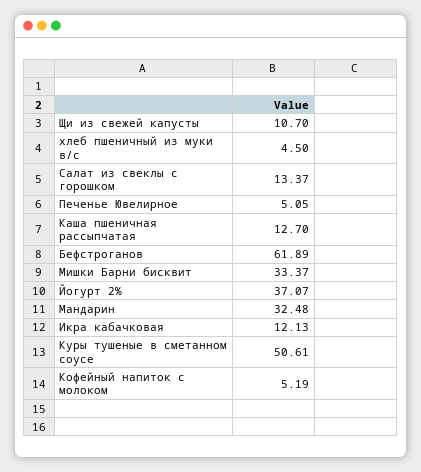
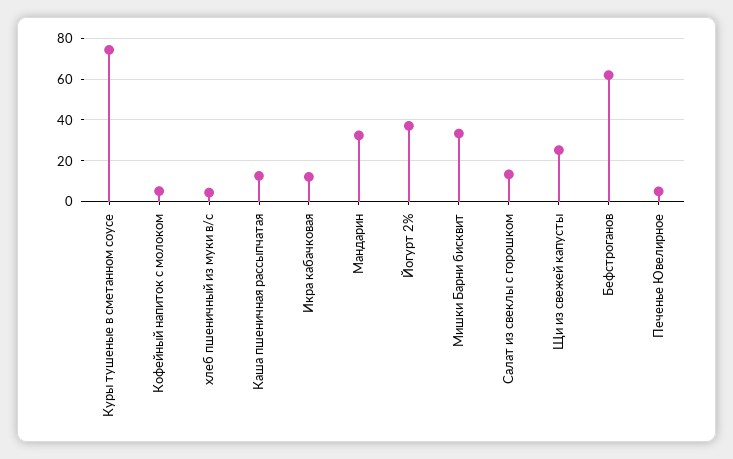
  {
-   "Щи из свежей капусты": 10.7,
+   "Щи из свежей капусты": 25,
    "хлеб пшеничный из муки в/с": 4.5,
    "Салат из свеклы с горошком": 13.37,
    "Печенье Ювелирное": 5.05,
    "Каша пшеничная рассыпчатая": 12.7,
    "Бефстроганов": 61.89,
    "Мишки Барни бисквит": 33.37,
    "Йогурт 2%": 37.07,
    "Мандарин": 32.48,
    "Икра кабачковая": 12.13,
-   "Куры тушеные в сметанном соусе": 50.61,
+   "Куры тушеные в сметанном соусе": 75,
    "Кофейный напиток с молоком": 5.19
  }

